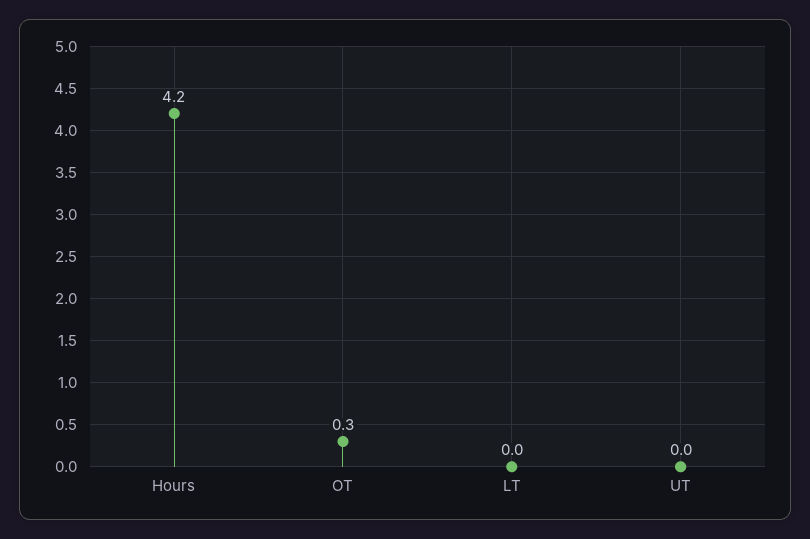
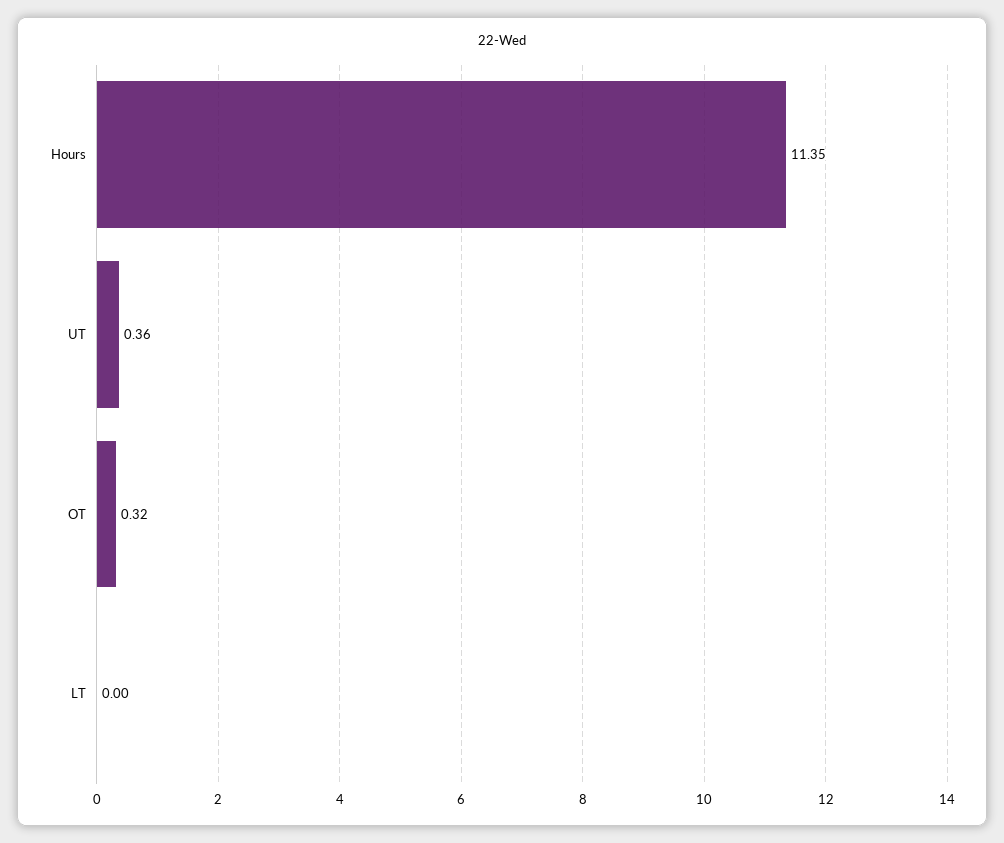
  {
-   "Hours": 4.2,
+   "Hours": 11.35,
    "OT": 0.32,
    "LT": 0,
-   "UT": 0
+   "UT": 0.36
  }

